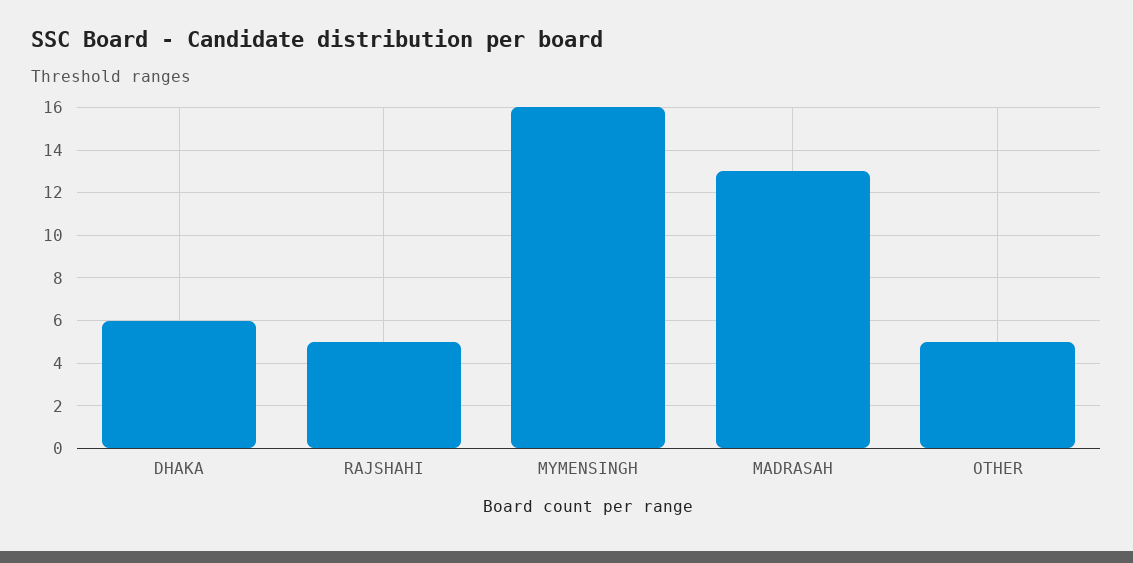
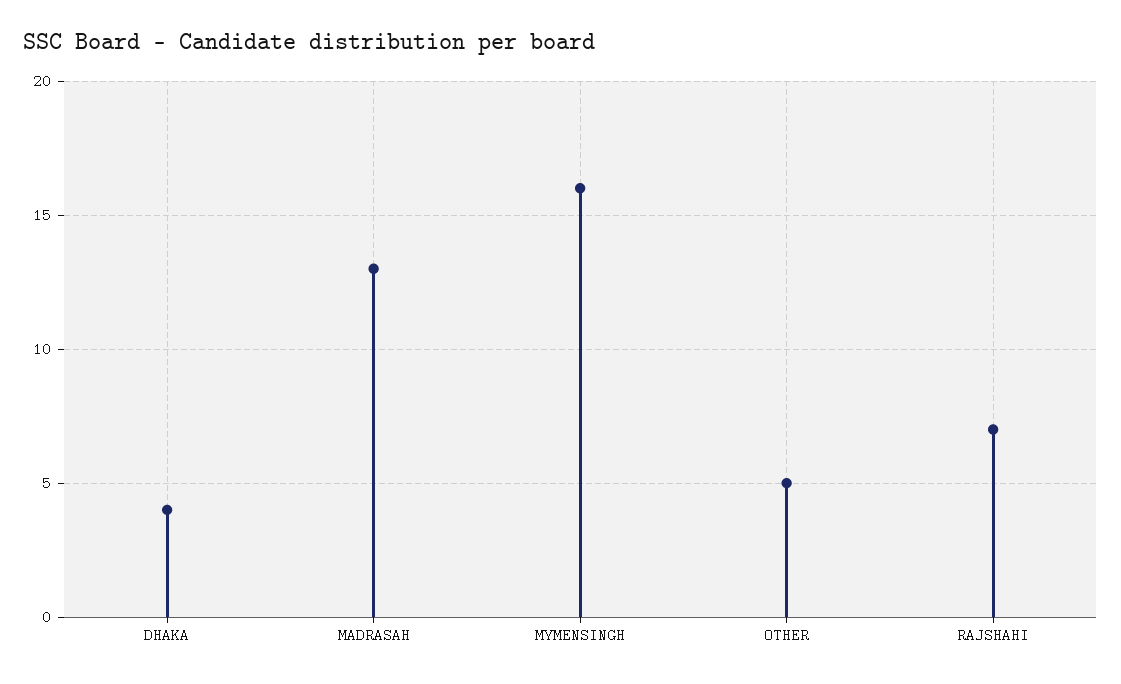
  {
-   "DHAKA": 6,
+   "DHAKA": 4,
-   "RAJSHAHI": 5,
+   "RAJSHAHI": 7,
    "MYMENSINGH": 16,
    "MADRASAH": 13,
    "OTHER": 5
  }

